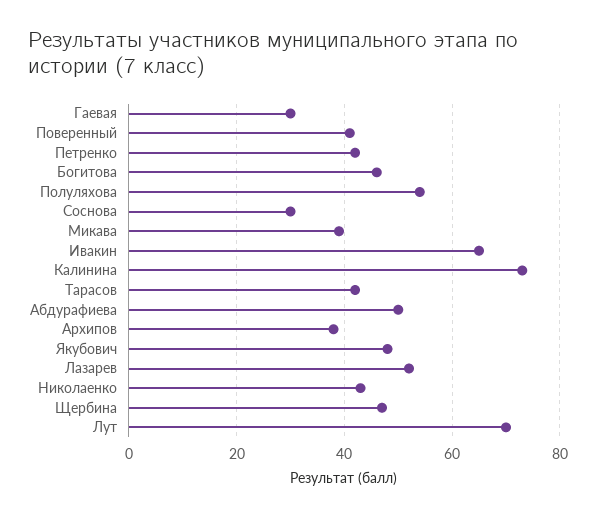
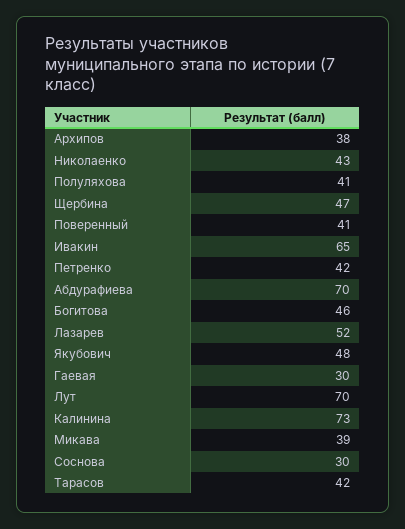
  {
    "Гаевая": 30,
    "Поверенный": 41,
    "Петренко": 42,
    "Богитова": 46,
-   "Полуляхова": 55,
+   "Полуляхова": 41,
    "Соснова": 30,
    "Микава": 39,
    "Ивакин": 65,
    "Калинина": 73,
    "Тарасов": 42,
-   "Абдурафиева": 50,
+   "Абдурафиева": 70,
    "Архипов": 38,
    "Якубович": 48,
    "Лазарев": 52,
    "Николаенко": 43,
    "Щербина": 47,
    "Лут": 70
  }

